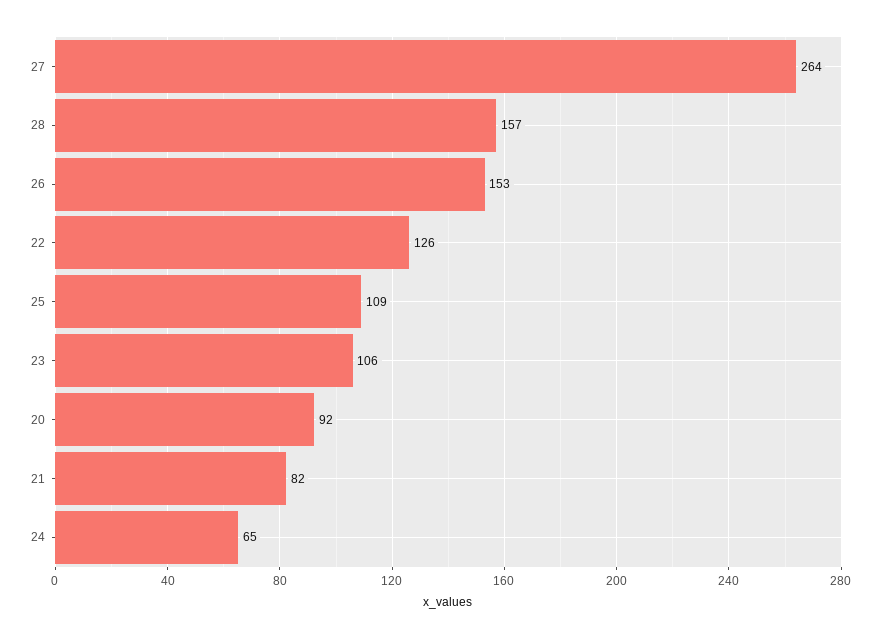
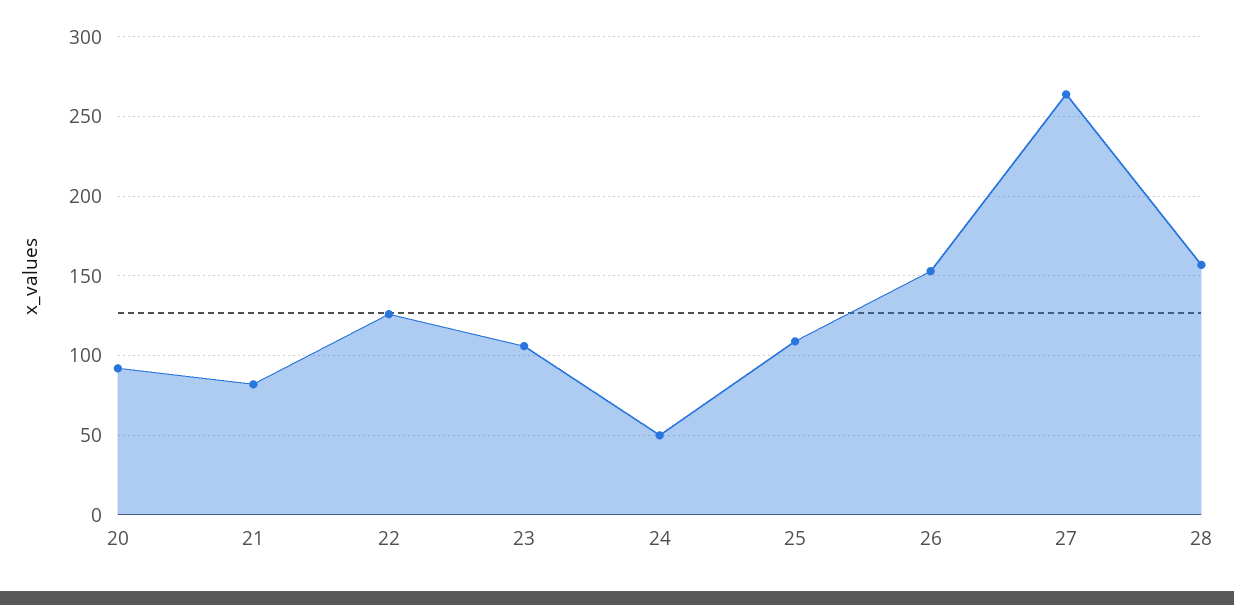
  {
    "27": 264,
    "28": 157,
    "26": 153,
    "22": 126,
    "25": 109,
    "23": 106,
    "20": 92,
    "21": 82,
-   "24": 65
+   "24": 50
  }

